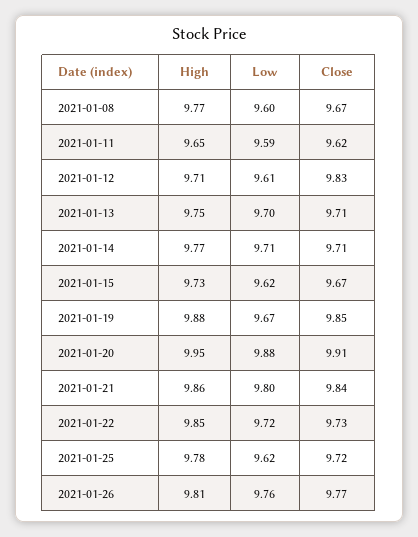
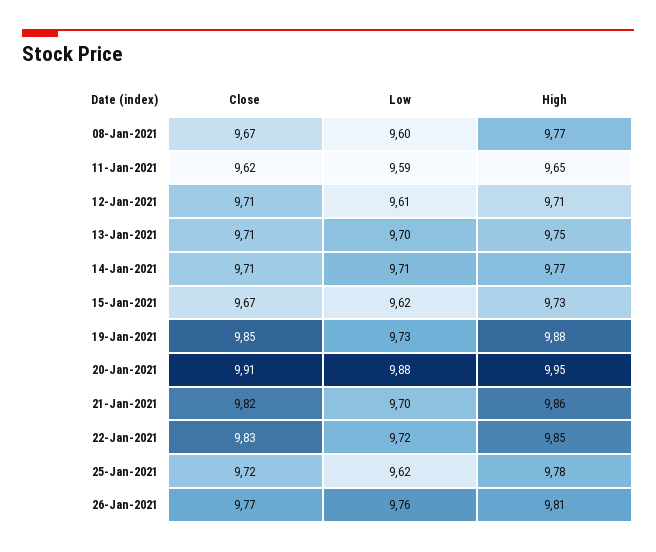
  {
    "High": {
      "2021-01-08": 9.77,
      "2021-01-11": 9.65,
      "2021-01-12": 9.71,
      "2021-01-13": 9.75,
      "2021-01-14": 9.77,
      "2021-01-15": 9.73,
      "2021-01-19": 9.88,
      "2021-01-20": 9.95,
      "2021-01-21": 9.86,
      "2021-01-22": 9.85,
      "2021-01-25": 9.78,
      "2021-01-26": 9.81
    },
    "Low": {
      "2021-01-08": 9.6,
      "2021-01-11": 9.59,
      "2021-01-12": 9.61,
      "2021-01-13": 9.7,
      "2021-01-14": 9.71,
      "2021-01-15": 9.62,
-     "2021-01-19": 9.67,
+     "2021-01-19": 9.73,
      "2021-01-20": 9.88,
-     "2021-01-21": 9.8,
+     "2021-01-21": 9.7,
      "2021-01-22": 9.72,
      "2021-01-25": 9.62,
      "2021-01-26": 9.76
    },
    "Close": {
      "2021-01-08": 9.67,
      "2021-01-11": 9.62,
-     "2021-01-12": 9.83,
+     "2021-01-12": 9.71,
      "2021-01-13": 9.71,
      "2021-01-14": 9.71,
      "2021-01-15": 9.67,
      "2021-01-19": 9.85,
      "2021-01-20": 9.91,
-     "2021-01-21": 9.84,
+     "2021-01-21": 9.82,
-     "2021-01-22": 9.73,
+     "2021-01-22": 9.83,
      "2021-01-25": 9.72,
      "2021-01-26": 9.77
    }
  }

